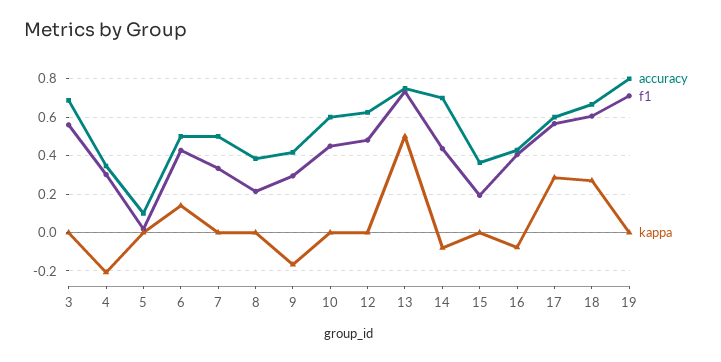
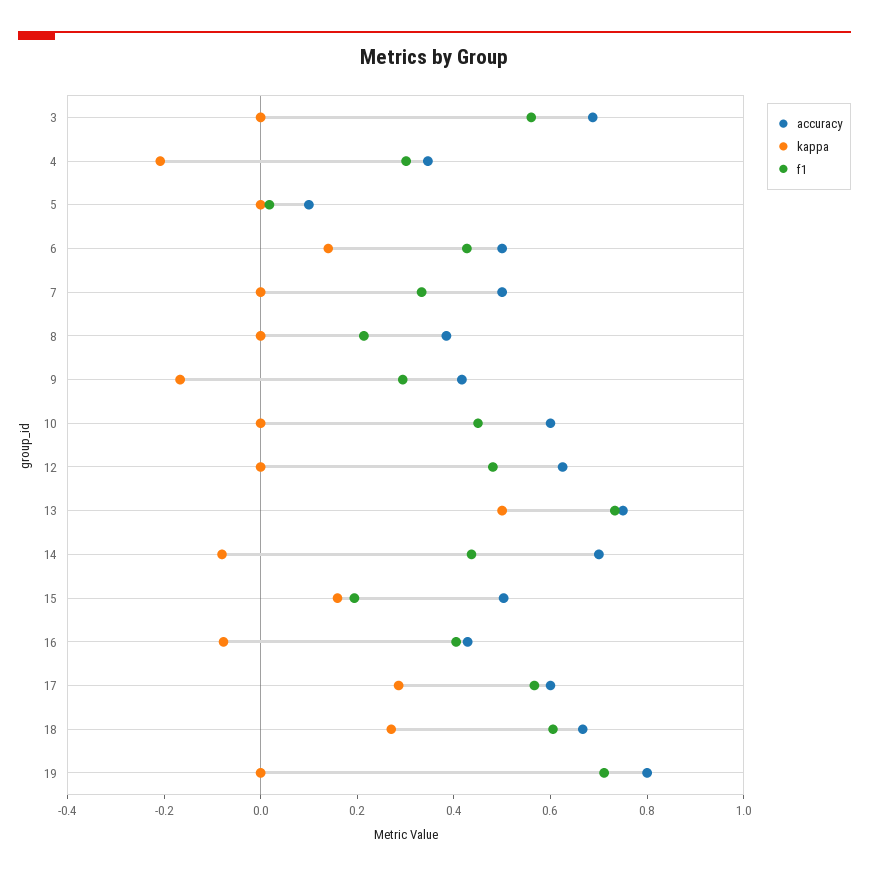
  {
    "accuracy": {
      "3": 0.7,
      "4": 0.35,
      "5": 0.1,
      "6": 0.5,
      "7": 0.5,
      "8": 0.4,
      "9": 0.4,
      "10": 0.6,
      "12": 0.65,
      "13": 0.75,
      "14": 0.7,
-     "15": 0.35,
+     "15": 0.5,
      "16": 0.45,
      "17": 0.6,
      "18": 0.65,
      "19": 0.8
    },
    "f1": {
      "3": 0.55,
      "4": 0.3,
      "5": 0,
      "6": 0.45,
      "7": 0.35,
      "8": 0.2,
      "9": 0.3,
      "10": 0.45,
      "12": 0.5,
      "13": 0.75,
      "14": 0.45,
      "15": 0.2,
      "16": 0.4,
      "17": 0.55,
      "18": 0.6,
      "19": 0.7
    },
    "kappa": {
      "3": 0,
      "4": -0.2,
      "5": 0,
      "6": 0.15,
      "7": 0,
      "8": 0,
      "9": -0.15,
      "10": 0,
      "12": 0,
      "13": 0.5,
      "14": -0.1,
-     "15": 0,
+     "15": 0.15,
      "16": -0.1,
      "17": 0.3,
      "18": 0.25,
      "19": 0
    }
  }

